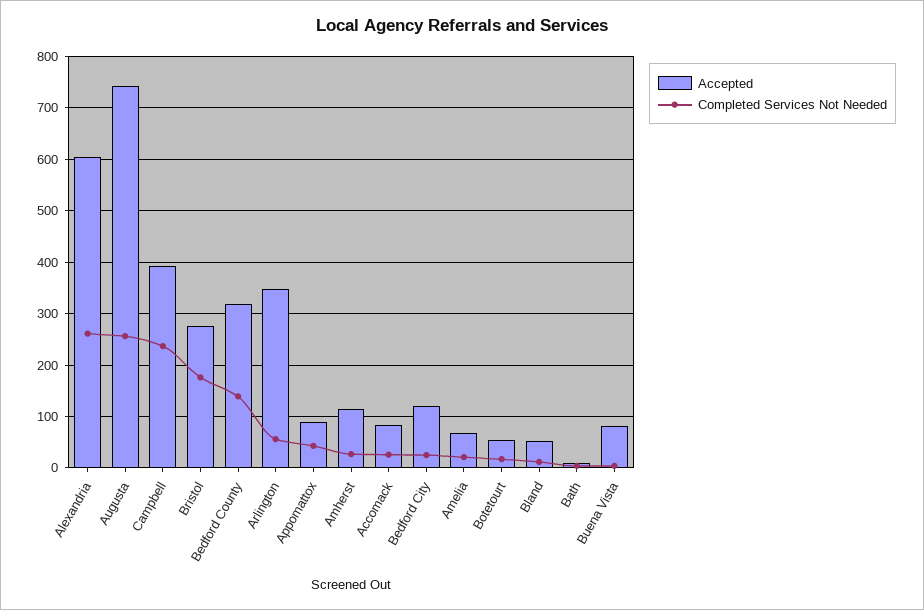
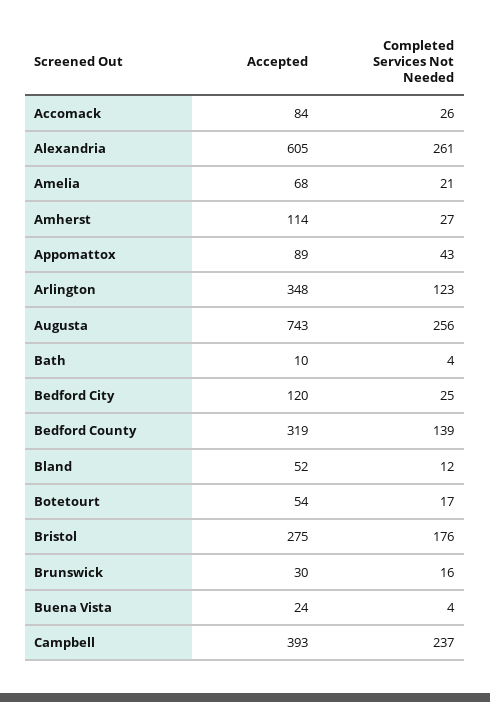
  {
    "Accepted": {
      "Alexandria": 605,
      "Augusta": 743,
      "Campbell": 393,
      "Bristol": 275,
      "Bedford County": 319,
      "Arlington": 348,
      "Appomattox": 89,
      "Amherst": 114,
      "Accomack": 84,
      "Bedford City": 120,
      "Amelia": 68,
      "Botetourt": 54,
      "Bland": 52,
      "Bath": 10,
-     "Buena Vista": 80
+     "Buena Vista": 24,
+     "Brunswick": 30
    },
    "Completed Services Not Needed": {
      "Alexandria": 261,
      "Augusta": 256,
      "Campbell": 237,
      "Bristol": 176,
      "Bedford County": 139,
-     "Arlington": 60,
+     "Arlington": 123,
      "Appomattox": 43,
      "Amherst": 27,
      "Accomack": 26,
      "Bedford City": 25,
      "Amelia": 21,
      "Botetourt": 17,
      "Bland": 12,
      "Bath": 4,
-     "Buena Vista": 4
+     "Buena Vista": 4,
+     "Brunswick": 16
    }
  }

